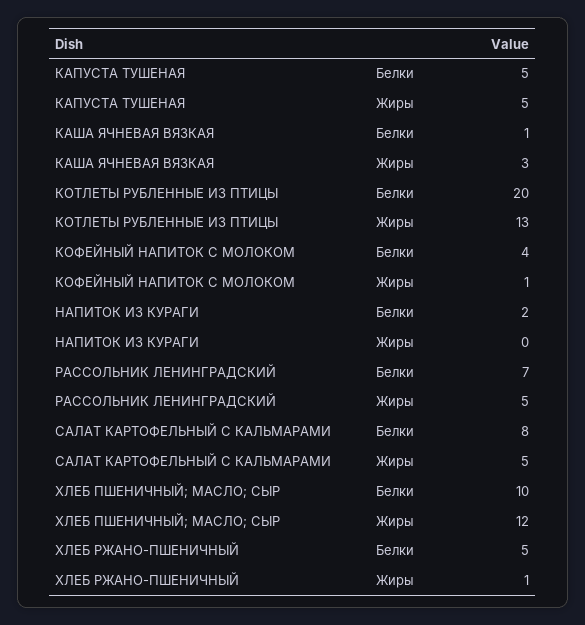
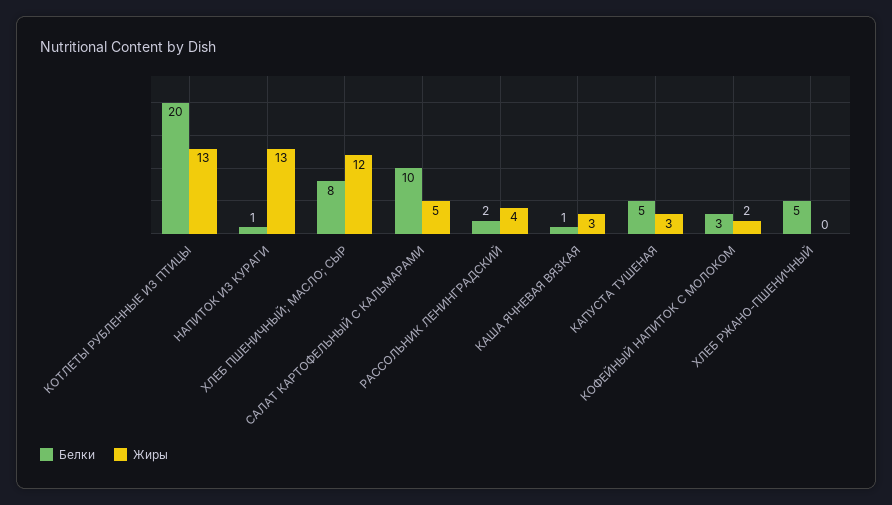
  {
    "Белки": {
      "КАПУСТА ТУШЕНАЯ": 5,
      "КАША ЯЧНЕВАЯ ВЯЗКАЯ": 1,
      "КОТЛЕТЫ РУБЛЕННЫЕ ИЗ ПТИЦЫ": 20,
-     "КОФЕЙНЫЙ НАПИТОК С МОЛОКОМ": 4,
+     "КОФЕЙНЫЙ НАПИТОК С МОЛОКОМ": 3,
-     "НАПИТОК ИЗ КУРАГИ": 2,
+     "НАПИТОК ИЗ КУРАГИ": 1,
-     "РАССОЛЬНИК ЛЕНИНГРАДСКИЙ": 7,
+     "РАССОЛЬНИК ЛЕНИНГРАДСКИЙ": 2,
-     "САЛАТ КАРТОФЕЛЬНЫЙ С КАЛЬМАРАМИ": 8,
+     "САЛАТ КАРТОФЕЛЬНЫЙ С КАЛЬМАРАМИ": 10,
-     "ХЛЕБ ПШЕНИЧНЫЙ; МАСЛО; СЫР": 10,
+     "ХЛЕБ ПШЕНИЧНЫЙ; МАСЛО; СЫР": 8,
      "ХЛЕБ РЖАНО-ПШЕНИЧНЫЙ": 5
    },
    "Жиры": {
-     "КАПУСТА ТУШЕНАЯ": 5,
+     "КАПУСТА ТУШЕНАЯ": 3,
      "КАША ЯЧНЕВАЯ ВЯЗКАЯ": 3,
      "КОТЛЕТЫ РУБЛЕННЫЕ ИЗ ПТИЦЫ": 13,
-     "КОФЕЙНЫЙ НАПИТОК С МОЛОКОМ": 1,
+     "КОФЕЙНЫЙ НАПИТОК С МОЛОКОМ": 2,
-     "НАПИТОК ИЗ КУРАГИ": 0,
+     "НАПИТОК ИЗ КУРАГИ": 13,
-     "РАССОЛЬНИК ЛЕНИНГРАДСКИЙ": 5,
+     "РАССОЛЬНИК ЛЕНИНГРАДСКИЙ": 4,
      "САЛАТ КАРТОФЕЛЬНЫЙ С КАЛЬМАРАМИ": 5,
      "ХЛЕБ ПШЕНИЧНЫЙ; МАСЛО; СЫР": 12,
-     "ХЛЕБ РЖАНО-ПШЕНИЧНЫЙ": 1
+     "ХЛЕБ РЖАНО-ПШЕНИЧНЫЙ": 0
    }
  }

